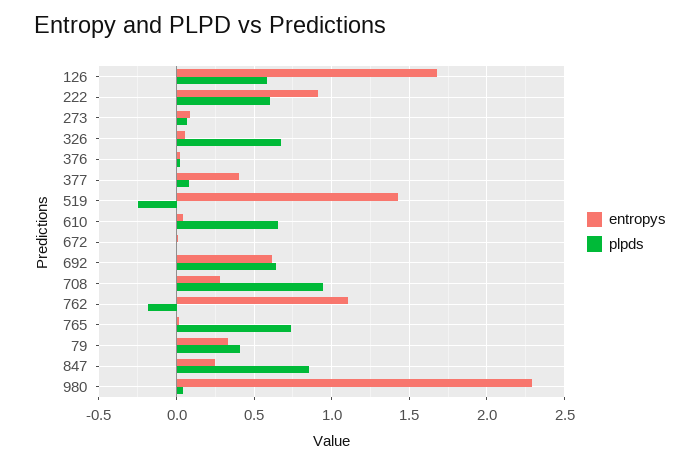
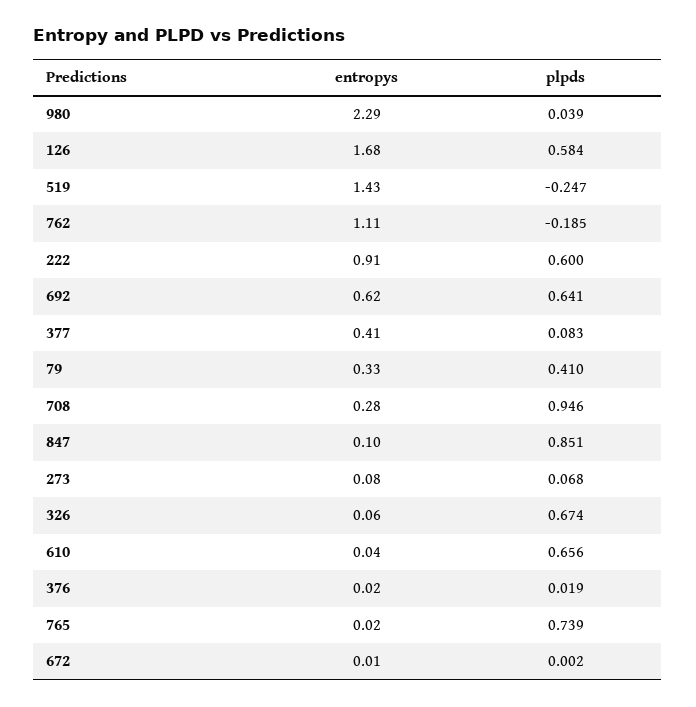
  {
    "entropys": {
      "126": 1.68,
      "222": 0.91,
      "273": 0.08,
      "326": 0.06,
      "376": 0.02,
      "377": 0.41,
      "519": 1.43,
      "610": 0.04,
      "672": 0.01,
      "692": 0.62,
      "708": 0.28,
      "762": 1.11,
      "765": 0.02,
      "79": 0.33,
-     "847": 0.25,
+     "847": 0.1,
      "980": 2.29
    },
    "plpds": {
      "126": 0.584,
      "222": 0.6,
      "273": 0.068,
      "326": 0.674,
      "376": 0.019,
      "377": 0.083,
      "519": -0.247,
      "610": 0.656,
      "672": 0.002,
      "692": 0.641,
      "708": 0.946,
      "762": -0.185,
      "765": 0.739,
      "79": 0.41,
      "847": 0.851,
      "980": 0.039
    }
  }

